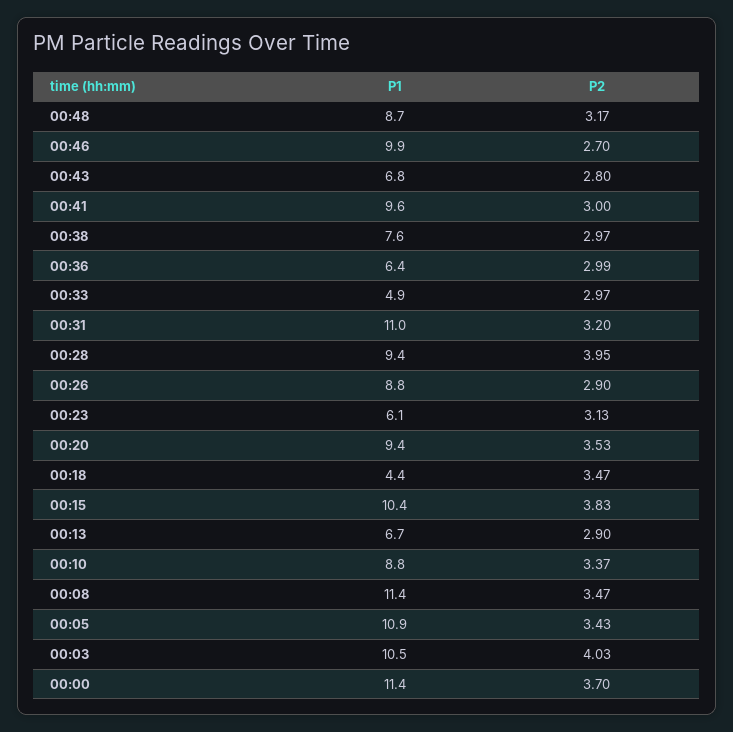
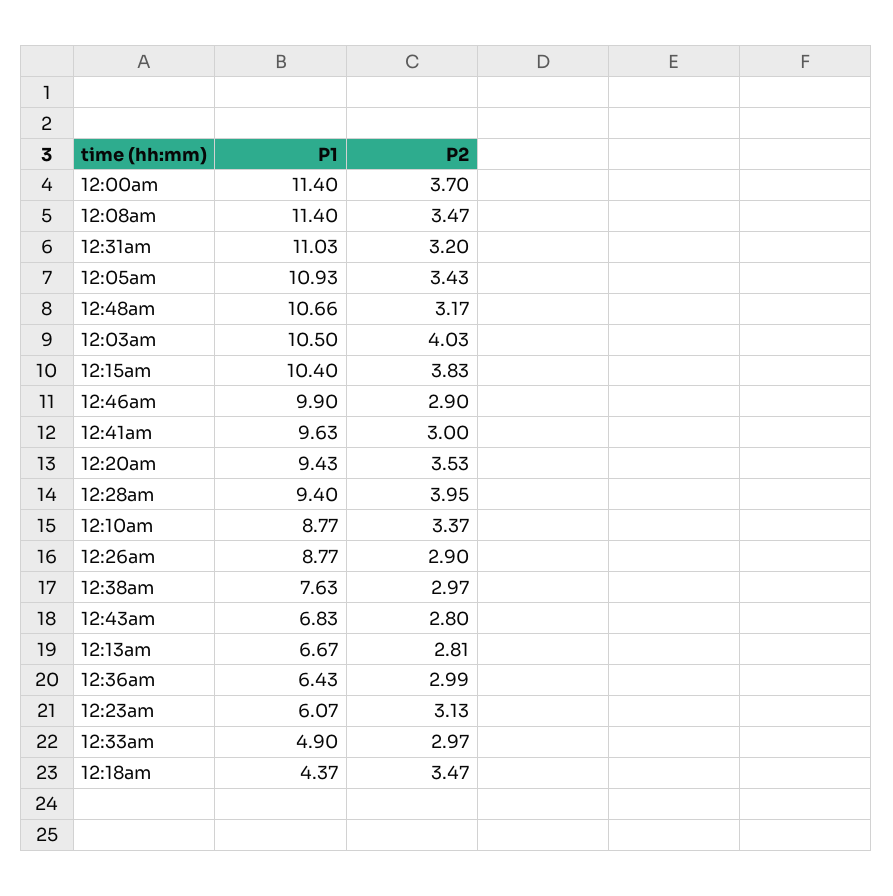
  {
    "P1": {
-     "00:48": 8.7,
+     "00:48": 10.66,
      "00:46": 9.9,
      "00:43": 6.83,
      "00:41": 9.63,
      "00:38": 7.63,
      "00:36": 6.43,
      "00:33": 4.9,
      "00:31": 11.03,
      "00:28": 9.4,
      "00:26": 8.77,
      "00:23": 6.07,
      "00:20": 9.43,
      "00:18": 4.37,
      "00:15": 10.4,
      "00:13": 6.67,
      "00:10": 8.77,
      "00:08": 11.4,
      "00:05": 10.93,
      "00:03": 10.5,
      "00:00": 11.4
    },
    "P2": {
      "00:48": 3.17,
-     "00:46": 2.7,
+     "00:46": 2.9,
      "00:43": 2.8,
      "00:41": 3,
      "00:38": 2.97,
      "00:36": 2.99,
      "00:33": 2.97,
      "00:31": 3.2,
      "00:28": 3.95,
      "00:26": 2.9,
      "00:23": 3.13,
      "00:20": 3.53,
      "00:18": 3.47,
      "00:15": 3.83,
-     "00:13": 2.9,
+     "00:13": 2.81,
      "00:10": 3.37,
      "00:08": 3.47,
      "00:05": 3.43,
      "00:03": 4.03,
      "00:00": 3.7
    }
  }

